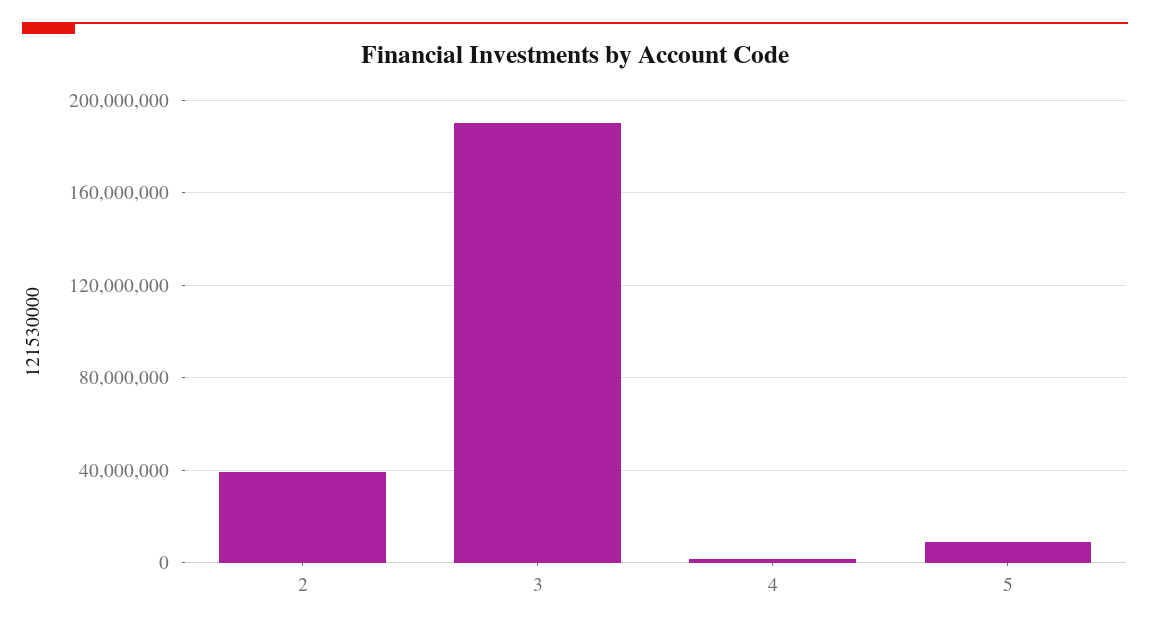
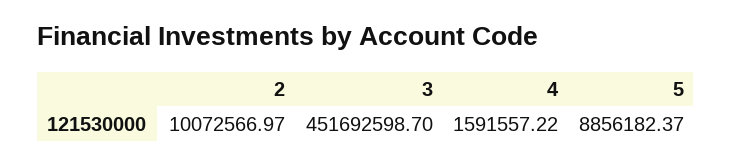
  {
-   "2": 40000000,
+   "2": 10072566.97,
-   "3": 190000000,
+   "3": 451692598.7,
    "4": 1591557.22,
    "5": 8856182.37
  }

